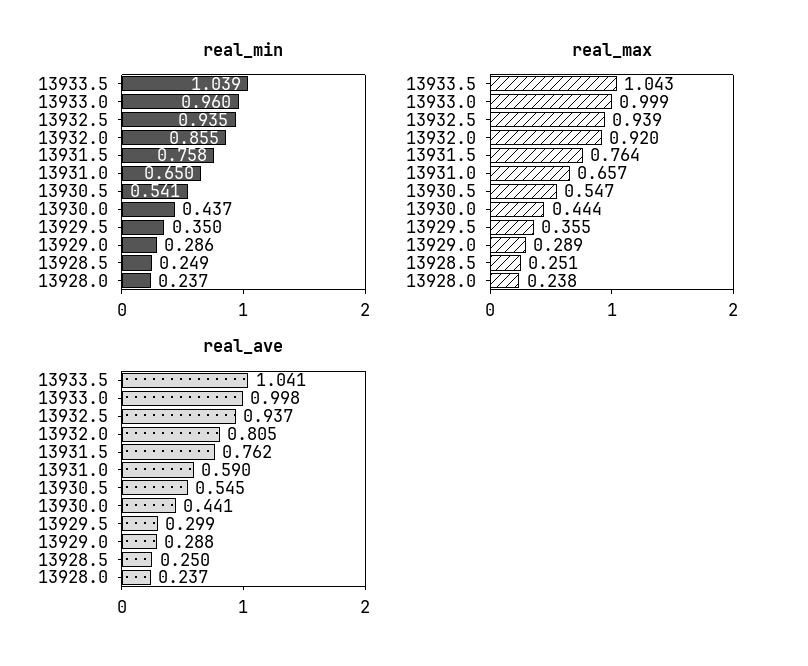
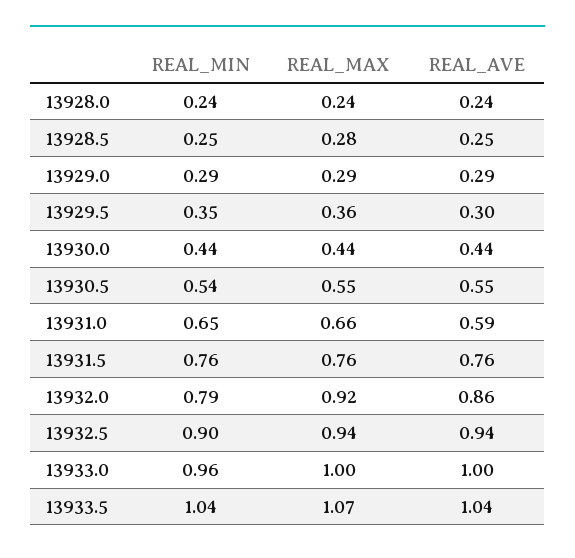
  {
    "real_min": {
      "13933.5": 1.039,
      "13933.0": 0.96,
-     "13932.5": 0.935,
+     "13932.5": 0.9,
-     "13932.0": 0.855,
+     "13932.0": 0.79,
      "13931.5": 0.758,
      "13931.0": 0.65,
      "13930.5": 0.541,
      "13930.0": 0.437,
      "13929.5": 0.35,
      "13929.0": 0.286,
      "13928.5": 0.249,
      "13928.0": 0.237
    },
    "real_max": {
-     "13933.5": 1.043,
+     "13933.5": 1.07,
      "13933.0": 0.999,
      "13932.5": 0.939,
      "13932.0": 0.92,
      "13931.5": 0.764,
      "13931.0": 0.657,
      "13930.5": 0.547,
      "13930.0": 0.444,
      "13929.5": 0.355,
      "13929.0": 0.289,
-     "13928.5": 0.251,
+     "13928.5": 0.28,
      "13928.0": 0.238
    },
    "real_ave": {
      "13933.5": 1.041,
      "13933.0": 0.998,
      "13932.5": 0.937,
-     "13932.0": 0.805,
+     "13932.0": 0.86,
      "13931.5": 0.762,
      "13931.0": 0.59,
      "13930.5": 0.545,
      "13930.0": 0.441,
      "13929.5": 0.299,
      "13929.0": 0.288,
      "13928.5": 0.25,
      "13928.0": 0.237
    }
  }

